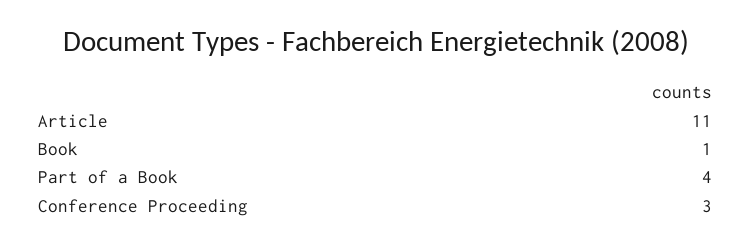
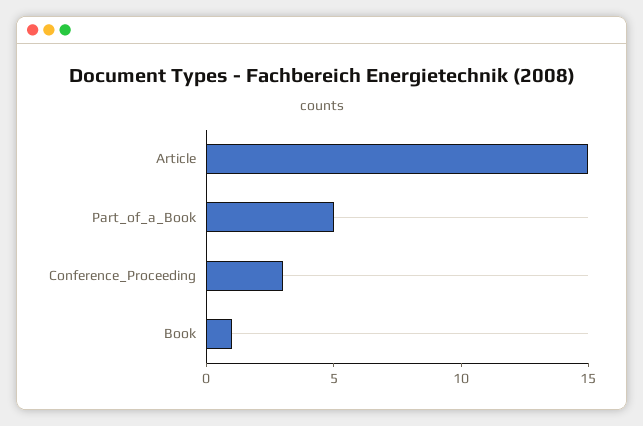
  {
-   "Article": 11,
+   "Article": 15,
    "Book": 1,
-   "Part of a Book": 4,
+   "Part of a Book": 5,
    "Conference Proceeding": 3
  }

